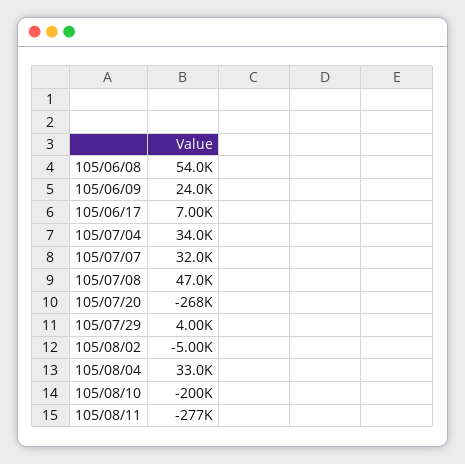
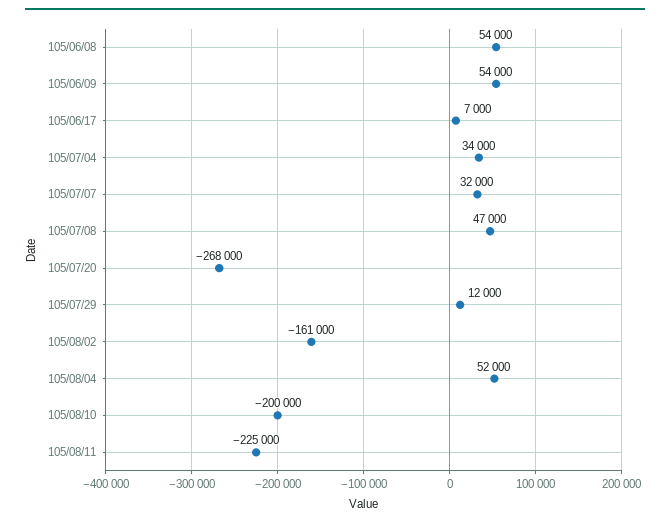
  {
    "105/06/08": 54000,
-   "105/06/09": 24000,
+   "105/06/09": 54000,
    "105/06/17": 7000,
    "105/07/04": 34000,
    "105/07/07": 32000,
    "105/07/08": 47000,
    "105/07/20": -268000,
-   "105/07/29": 4000,
+   "105/07/29": 12000,
-   "105/08/02": -5000,
+   "105/08/02": -161000,
-   "105/08/04": 33000,
+   "105/08/04": 52000,
    "105/08/10": -200000,
-   "105/08/11": -277000
+   "105/08/11": -225000
  }

